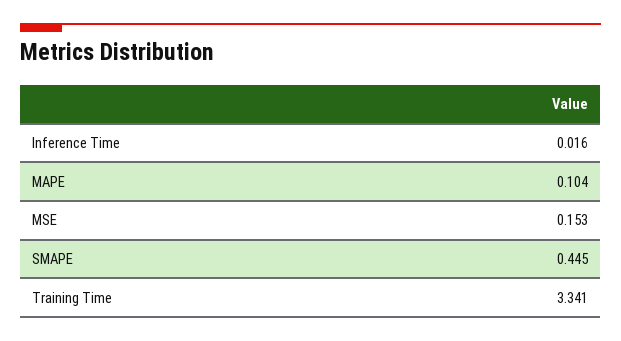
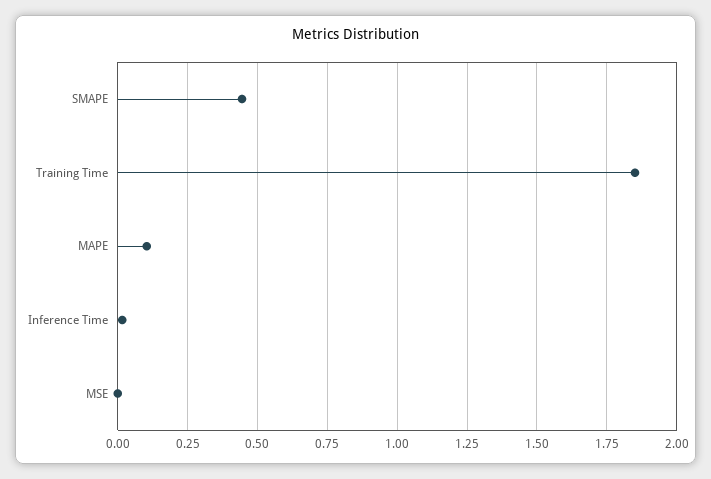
  {
    "Inference Time": 0.016,
    "MAPE": 0.104,
-   "MSE": 0.153,
+   "MSE": 0,
    "SMAPE": 0.445,
-   "Training Time": 3.341
+   "Training Time": 1.85
  }

